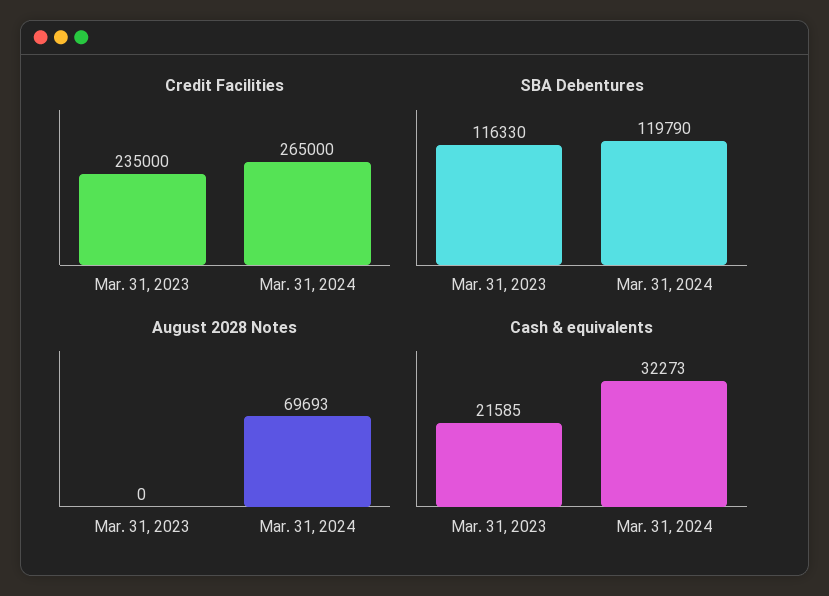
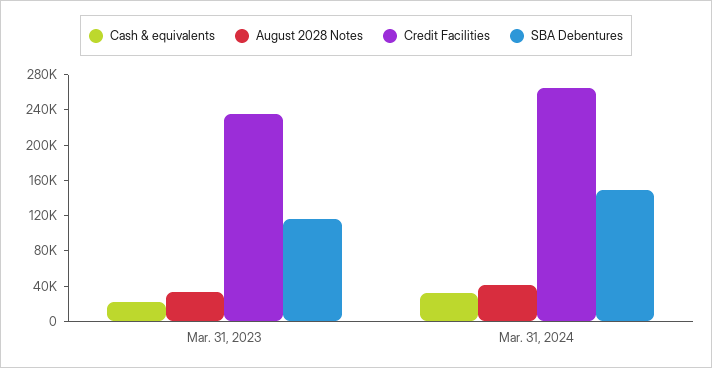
  {
    "Credit Facilities": {
      "Mar. 31, 2023": 235000,
      "Mar. 31, 2024": 265000
    },
    "SBA Debentures": {
      "Mar. 31, 2023": 116330,
-     "Mar. 31, 2024": 119790
+     "Mar. 31, 2024": 150000
    },
    "August 2028 Notes": {
-     "Mar. 31, 2023": 0,
+     "Mar. 31, 2023": 30000,
-     "Mar. 31, 2024": 69693
+     "Mar. 31, 2024": 40000
    },
    "Cash & equivalents": {
      "Mar. 31, 2023": 21585,
      "Mar. 31, 2024": 32273
    }
  }

